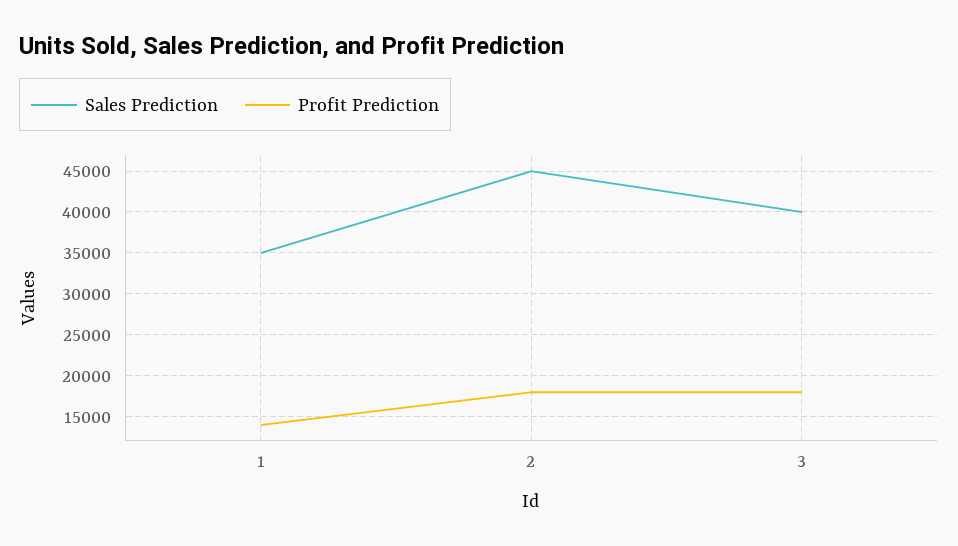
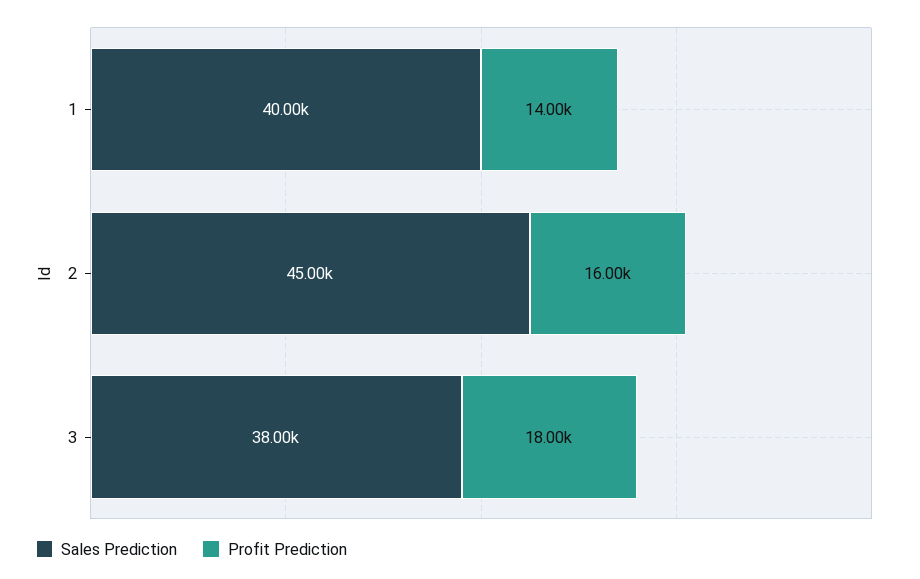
  {
    "Sales Prediction": {
-     "1": 35000,
+     "1": 40000,
      "2": 45000,
-     "3": 40000
+     "3": 38000
    },
    "Profit Prediction": {
      "1": 14000,
-     "2": 18000,
+     "2": 16000,
      "3": 18000
    }
  }

